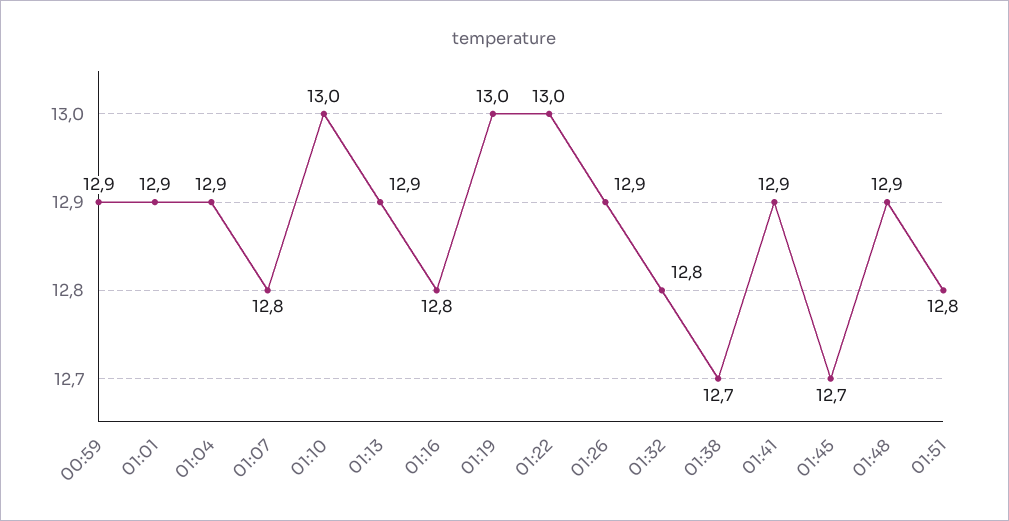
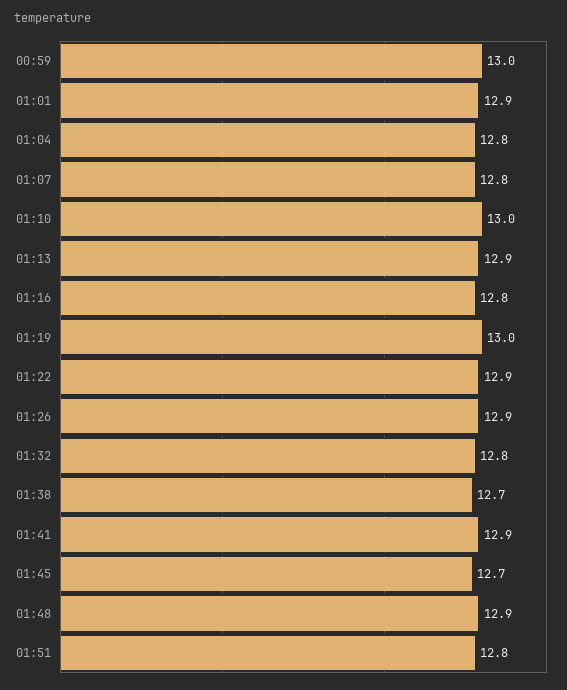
  {
-   "00:59": 12.9,
+   "00:59": 13,
    "01:01": 12.9,
-   "01:04": 12.9,
+   "01:04": 12.8,
    "01:07": 12.8,
    "01:10": 13,
    "01:13": 12.9,
    "01:16": 12.8,
    "01:19": 13,
-   "01:22": 13,
+   "01:22": 12.9,
    "01:26": 12.9,
    "01:32": 12.8,
    "01:38": 12.7,
    "01:41": 12.9,
    "01:45": 12.7,
    "01:48": 12.9,
    "01:51": 12.8
  }

